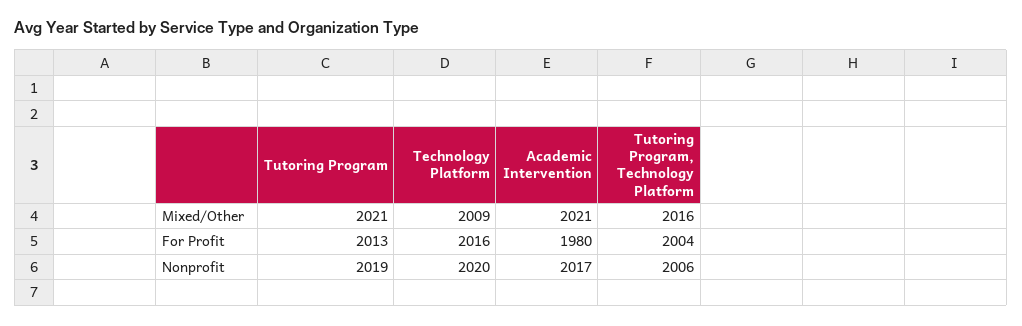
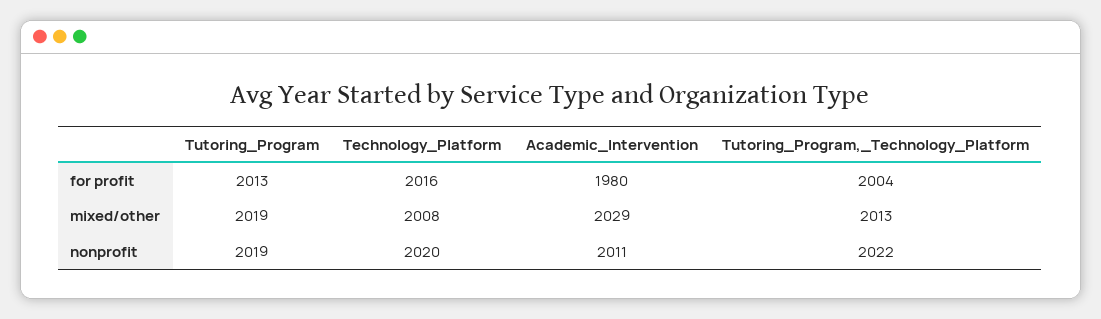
  {
    "Tutoring Program": {
-     "Mixed/Other": 2021,
+     "Mixed/Other": 2019,
      "For Profit": 2013,
      "Nonprofit": 2019
    },
    "Technology Platform": {
-     "Mixed/Other": 2009,
+     "Mixed/Other": 2008,
      "For Profit": 2016,
      "Nonprofit": 2020
    },
    "Academic Intervention": {
-     "Mixed/Other": 2021,
+     "Mixed/Other": 2029,
      "For Profit": 1980,
-     "Nonprofit": 2017
+     "Nonprofit": 2011
    },
    "Tutoring Program, Technology Platform": {
-     "Mixed/Other": 2016,
+     "Mixed/Other": 2013,
      "For Profit": 2004,
-     "Nonprofit": 2006
+     "Nonprofit": 2022
    }
  }

